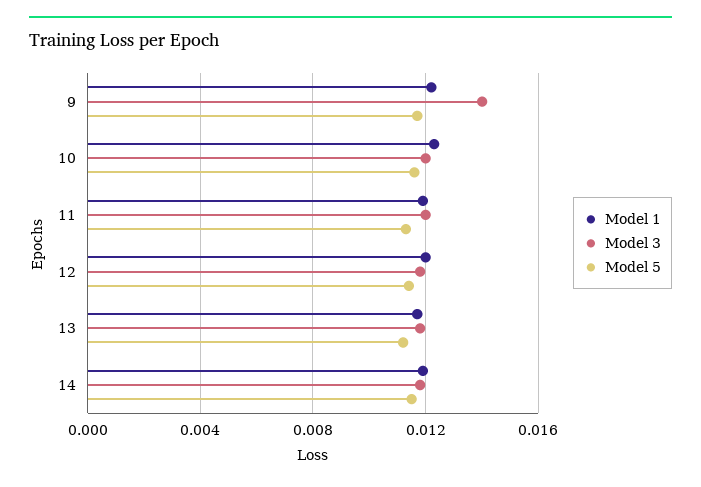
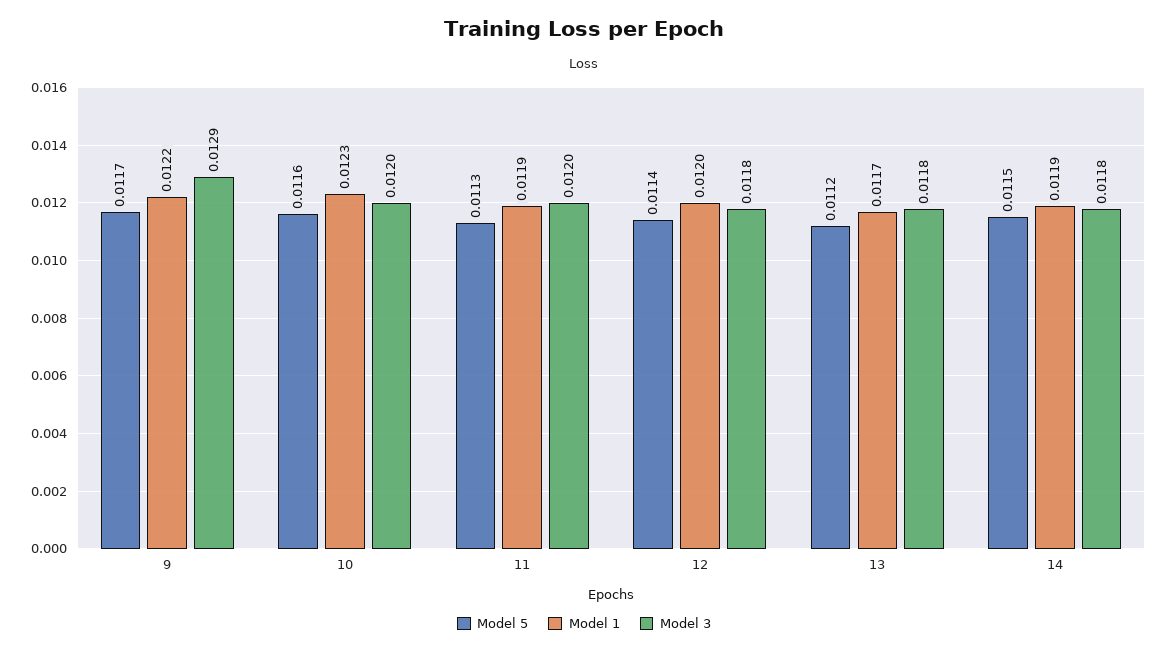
  {
    "Model 1": {
      "9": 0.0122,
      "10": 0.0123,
      "11": 0.0119,
      "12": 0.012,
      "13": 0.0117,
      "14": 0.0119
    },
    "Model 3": {
-     "9": 0.014,
+     "9": 0.0129,
      "10": 0.012,
      "11": 0.012,
      "12": 0.0118,
      "13": 0.0118,
      "14": 0.0118
    },
    "Model 5": {
      "9": 0.0117,
      "10": 0.0116,
      "11": 0.0113,
      "12": 0.0114,
      "13": 0.0112,
      "14": 0.0115
    }
  }

